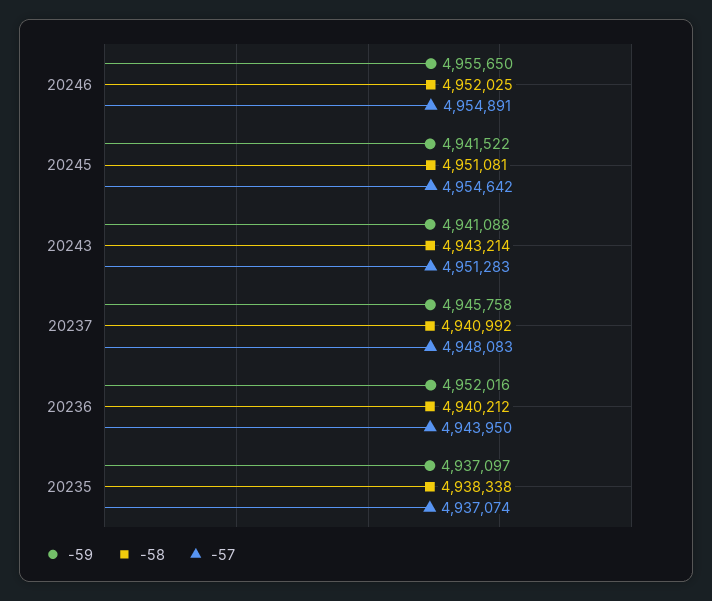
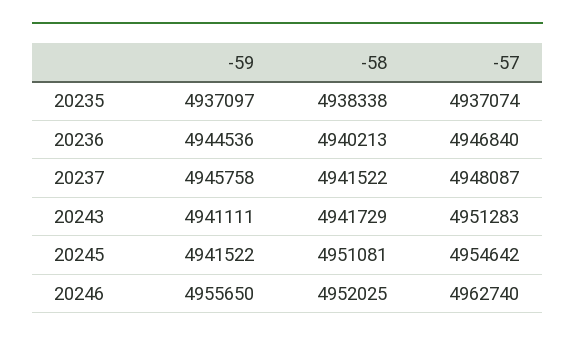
  {
    "-59": {
      "20246": 4955650,
      "20245": 4941522,
-     "20243": 4941088,
+     "20243": 4941111,
      "20237": 4945758,
-     "20236": 4952016,
+     "20236": 4944536,
      "20235": 4937097
    },
    "-58": {
      "20246": 4952025,
      "20245": 4951081,
-     "20243": 4943214,
+     "20243": 4941729,
-     "20237": 4940992,
+     "20237": 4941522,
-     "20236": 4940212,
+     "20236": 4940213,
      "20235": 4938338
    },
    "-57": {
-     "20246": 4954891,
+     "20246": 4962740,
      "20245": 4954642,
      "20243": 4951283,
-     "20237": 4948083,
+     "20237": 4948087,
-     "20236": 4943950,
+     "20236": 4946840,
      "20235": 4937074
    }
  }

